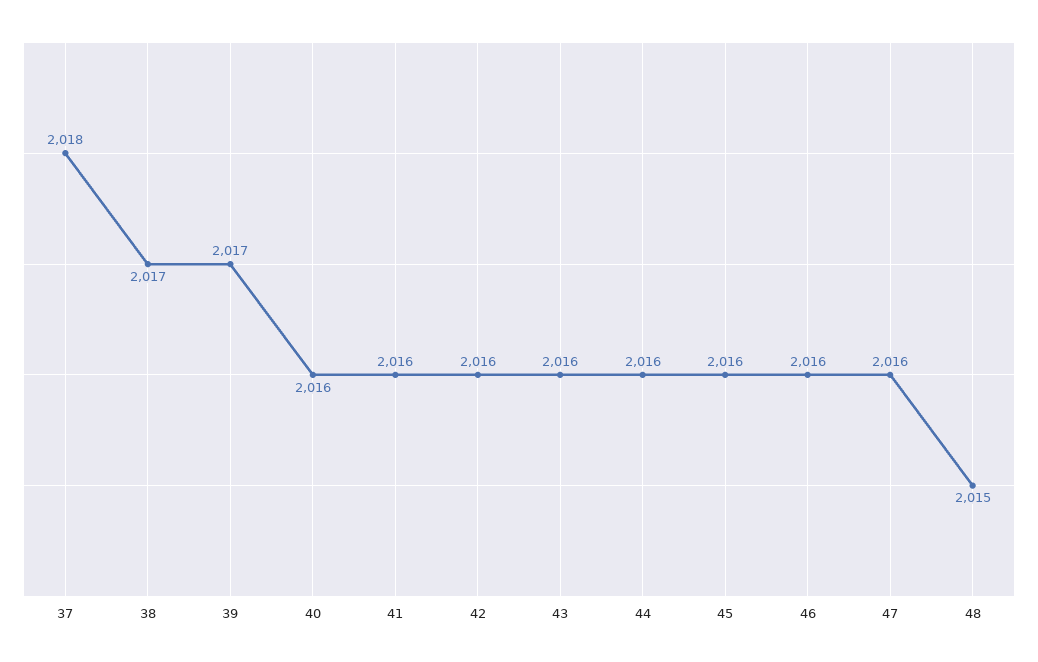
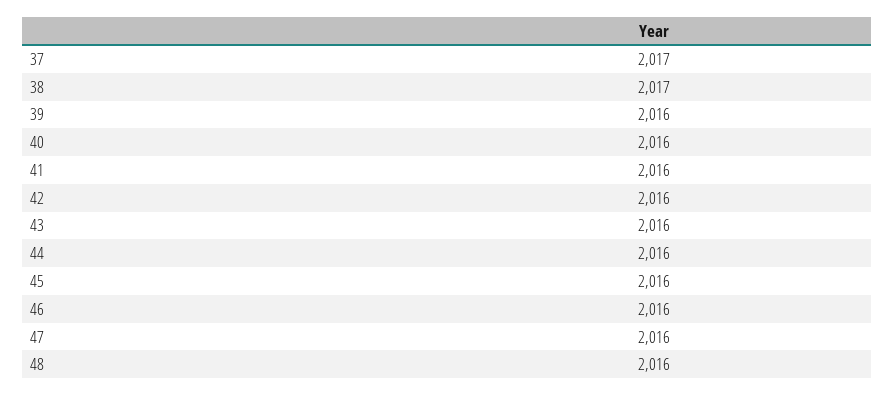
  {
-   "37": 2018,
+   "37": 2017,
    "38": 2017,
-   "39": 2017,
+   "39": 2016,
    "40": 2016,
    "41": 2016,
    "42": 2016,
    "43": 2016,
    "44": 2016,
    "45": 2016,
    "46": 2016,
    "47": 2016,
-   "48": 2015
+   "48": 2016
  }

